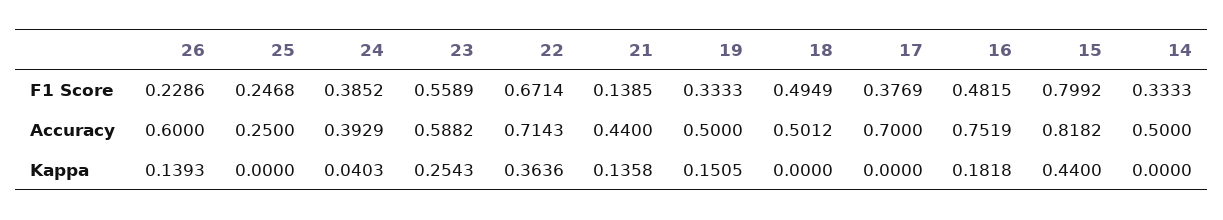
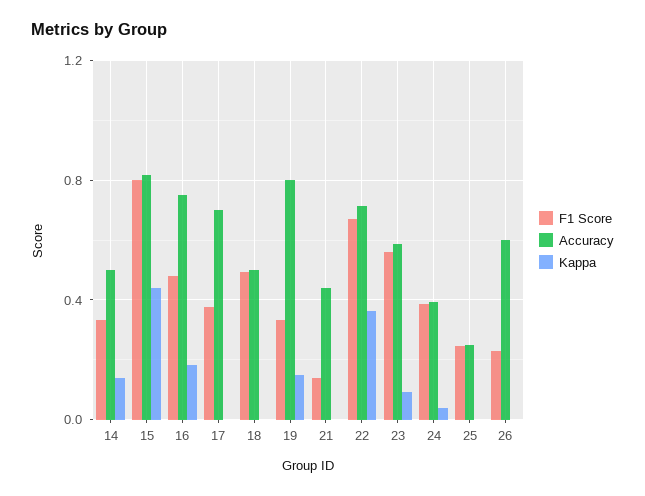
  {
    "F1 Score": {
      "26": 0.2286,
      "25": 0.2468,
      "24": 0.3852,
      "23": 0.5589,
      "22": 0.6714,
      "21": 0.1385,
      "19": 0.3333,
      "18": 0.4949,
      "17": 0.3769,
      "16": 0.4815,
      "15": 0.7992,
      "14": 0.3333
    },
    "Accuracy": {
      "26": 0.6,
      "25": 0.25,
      "24": 0.3929,
      "23": 0.5882,
      "22": 0.7143,
      "21": 0.44,
-     "19": 0.5,
+     "19": 0.8,
      "18": 0.5012,
      "17": 0.7,
      "16": 0.7519,
      "15": 0.8182,
      "14": 0.5
    },
    "Kappa": {
-     "26": 0.1393,
+     "26": 0,
      "25": 0,
      "24": 0.0403,
-     "23": 0.2543,
+     "23": 0.1,
      "22": 0.3636,
-     "21": 0.1358,
+     "21": 0,
      "19": 0.1505,
      "18": 0,
      "17": 0,
      "16": 0.1818,
      "15": 0.44,
-     "14": 0
+     "14": 0.15
    }
  }

